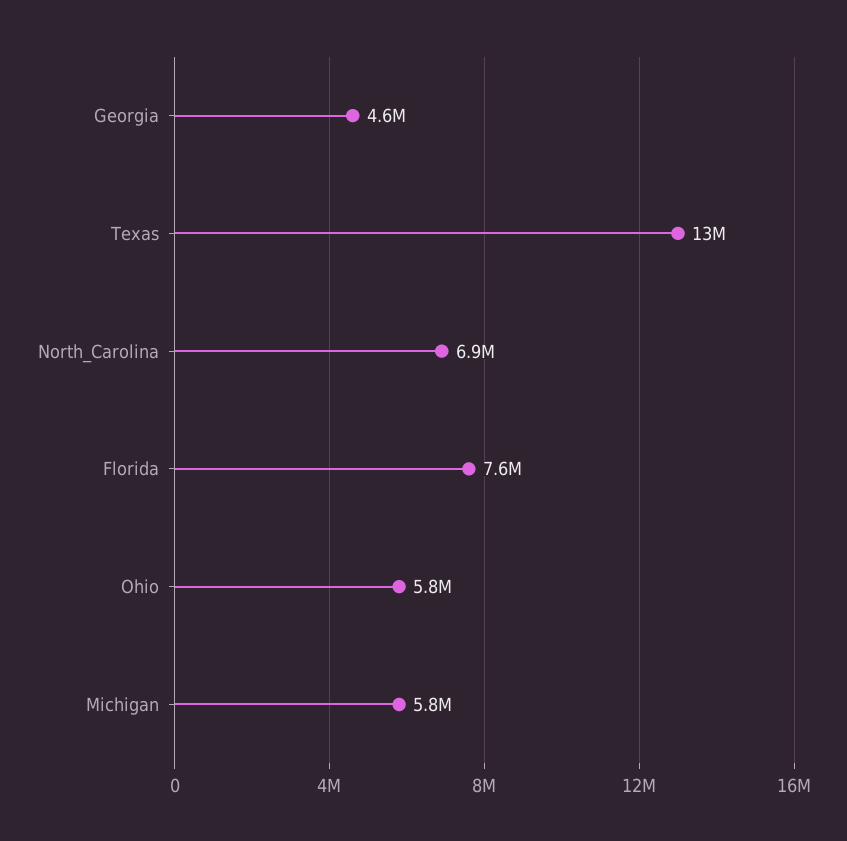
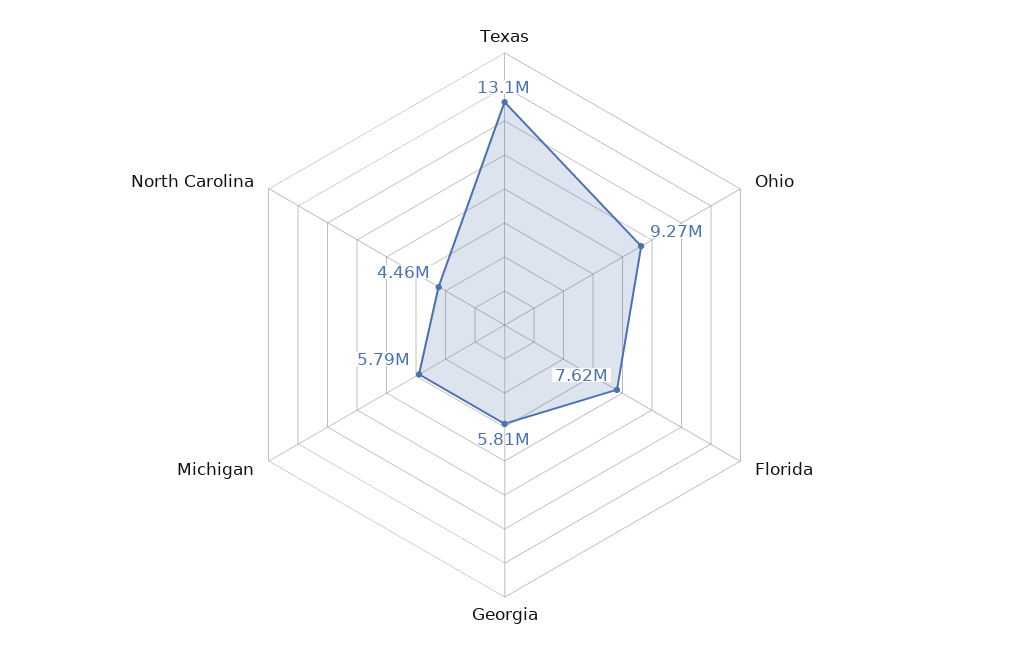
  {
-   "Georgia": 4600000,
+   "Georgia": 5810000,
    "Texas": 13100000,
-   "North_Carolina": 6900000,
+   "North_Carolina": 4460000,
    "Florida": 7620000,
-   "Ohio": 5800000,
+   "Ohio": 9270000,
    "Michigan": 5790000
  }

